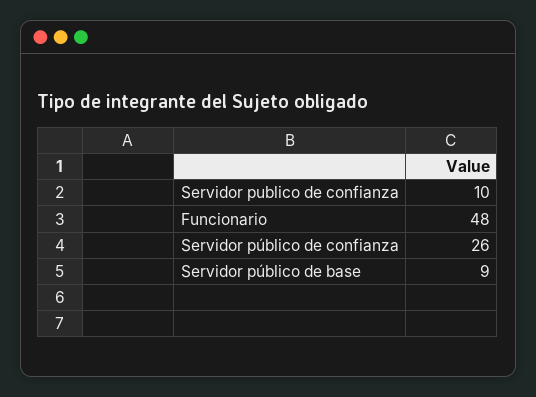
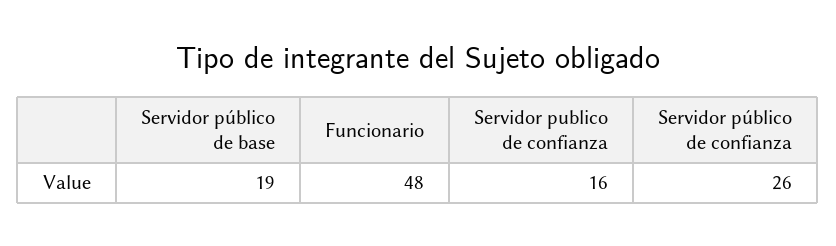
  {
-   "Servidor publico de confianza": 10,
+   "Servidor publico de confianza": 16,
    "Funcionario": 48,
    "Servidor público de confianza": 26,
-   "Servidor público de base": 9
+   "Servidor público de base": 19
  }

